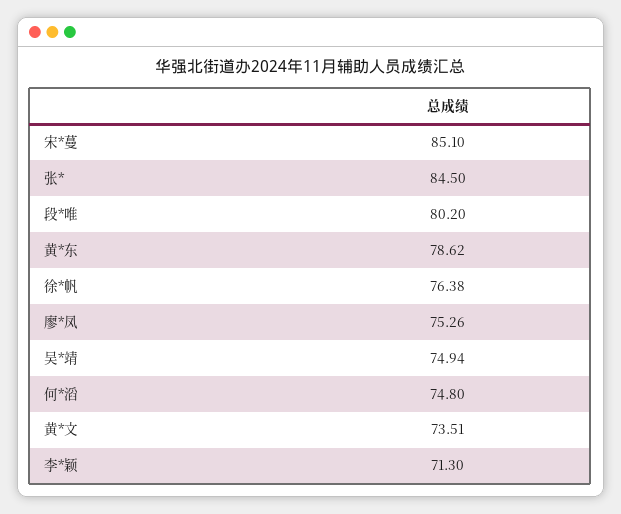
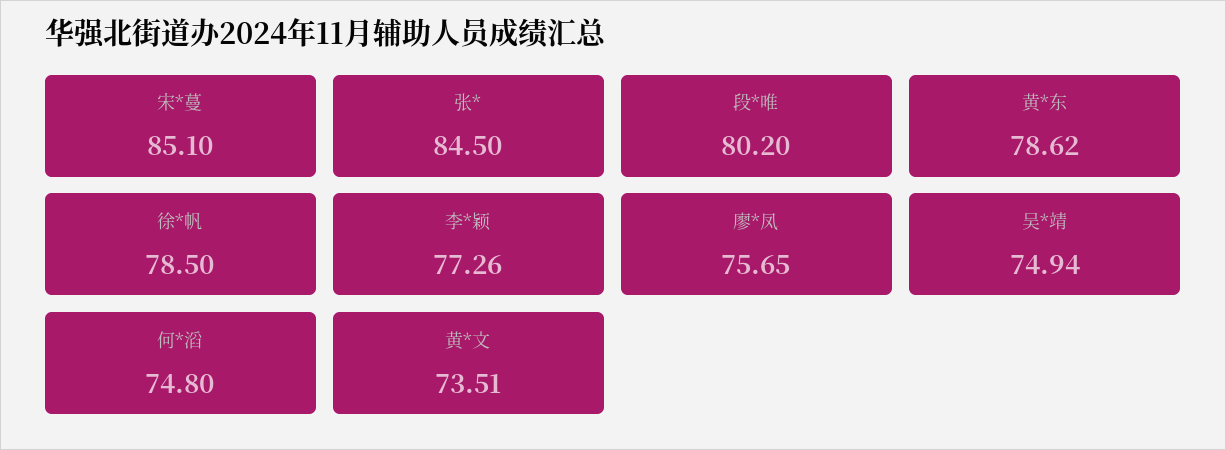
  {
    "宋*蔓": 85.1,
    "张*": 84.5,
    "段*唯": 80.2,
    "黄*东": 78.62,
-   "徐*帆": 76.38,
+   "徐*帆": 78.5,
-   "廖*凤": 75.26,
+   "廖*凤": 75.65,
    "吴*靖": 74.94,
    "何*滔": 74.8,
    "黄*文": 73.51,
-   "李*颖": 71.3
+   "李*颖": 77.26
  }

